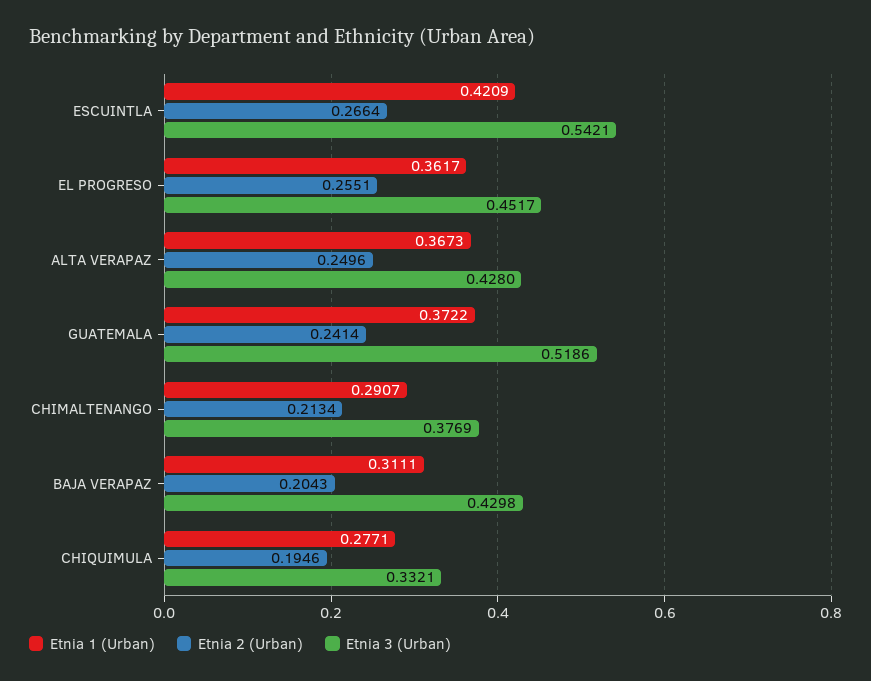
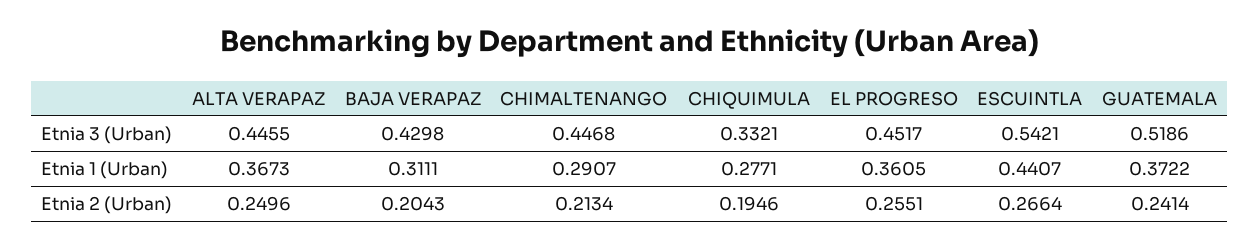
  {
    "Etnia 1 (Urban)": {
-     "ESCUINTLA": 0.4209,
+     "ESCUINTLA": 0.4407,
-     "EL PROGRESO": 0.3617,
+     "EL PROGRESO": 0.3605,
      "ALTA VERAPAZ": 0.3673,
      "GUATEMALA": 0.3722,
      "CHIMALTENANGO": 0.2907,
      "BAJA VERAPAZ": 0.3111,
      "CHIQUIMULA": 0.2771
    },
    "Etnia 2 (Urban)": {
      "ESCUINTLA": 0.2664,
      "EL PROGRESO": 0.2551,
      "ALTA VERAPAZ": 0.2496,
      "GUATEMALA": 0.2414,
      "CHIMALTENANGO": 0.2134,
      "BAJA VERAPAZ": 0.2043,
      "CHIQUIMULA": 0.1946
    },
    "Etnia 3 (Urban)": {
      "ESCUINTLA": 0.5421,
      "EL PROGRESO": 0.4517,
-     "ALTA VERAPAZ": 0.428,
+     "ALTA VERAPAZ": 0.4455,
      "GUATEMALA": 0.5186,
-     "CHIMALTENANGO": 0.3769,
+     "CHIMALTENANGO": 0.4468,
      "BAJA VERAPAZ": 0.4298,
      "CHIQUIMULA": 0.3321
    }
  }

